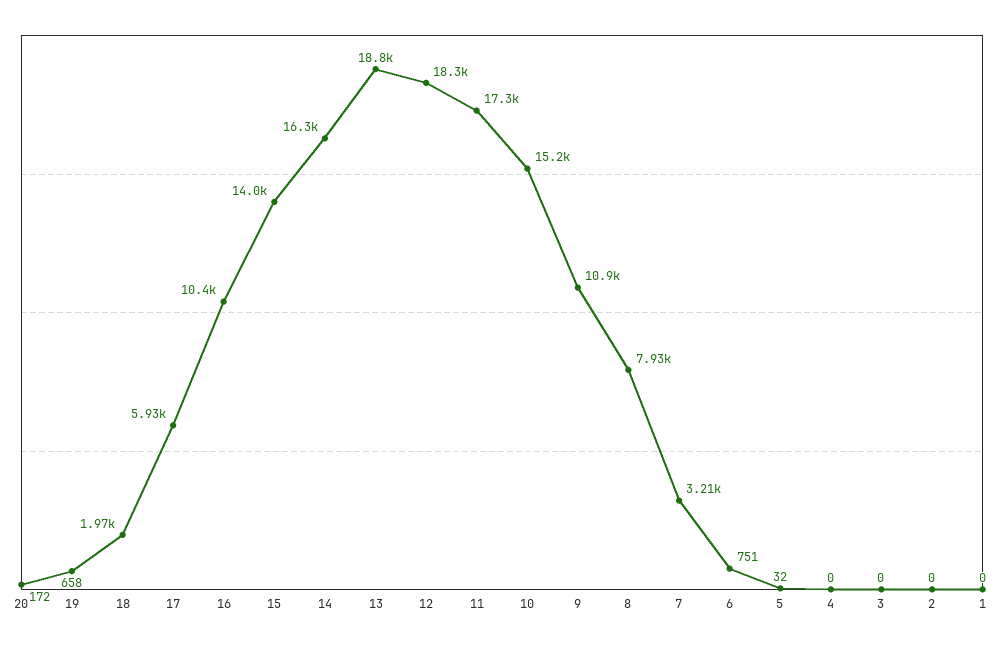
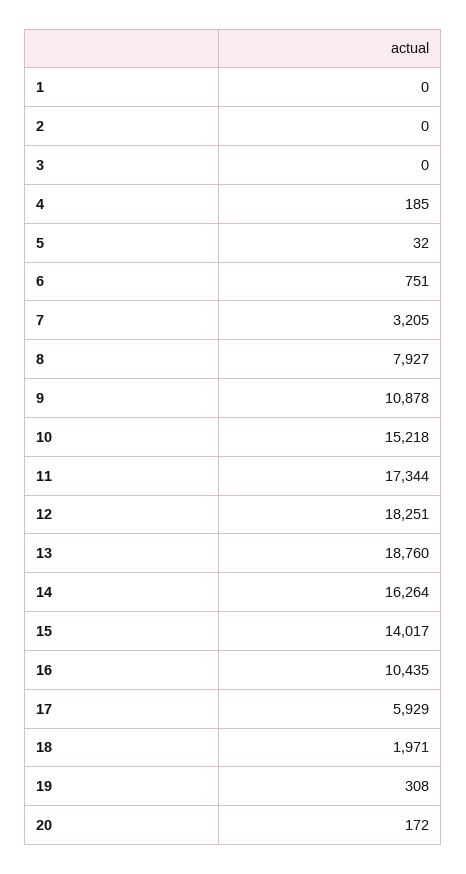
  {
    "20": 172,
-   "19": 658,
+   "19": 308,
    "18": 1971,
    "17": 5929,
    "16": 10435,
    "15": 14017,
    "14": 16264,
    "13": 18760,
    "12": 18251,
    "11": 17344,
    "10": 15218,
    "9": 10878,
    "8": 7927,
    "7": 3205,
    "6": 751,
    "5": 32,
-   "4": 0,
+   "4": 185,
    "3": 0,
    "2": 0,
    "1": 0
  }

